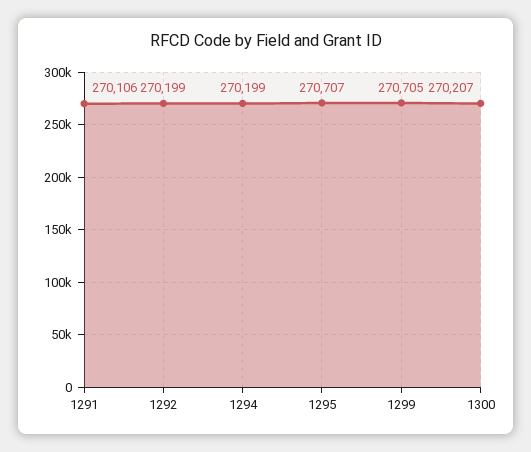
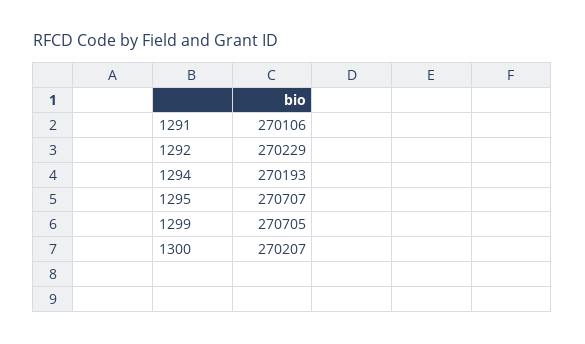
  {
    "1291": 270106,
-   "1292": 270199,
+   "1292": 270229,
-   "1294": 270199,
+   "1294": 270193,
    "1295": 270707,
    "1299": 270705,
    "1300": 270207
  }

